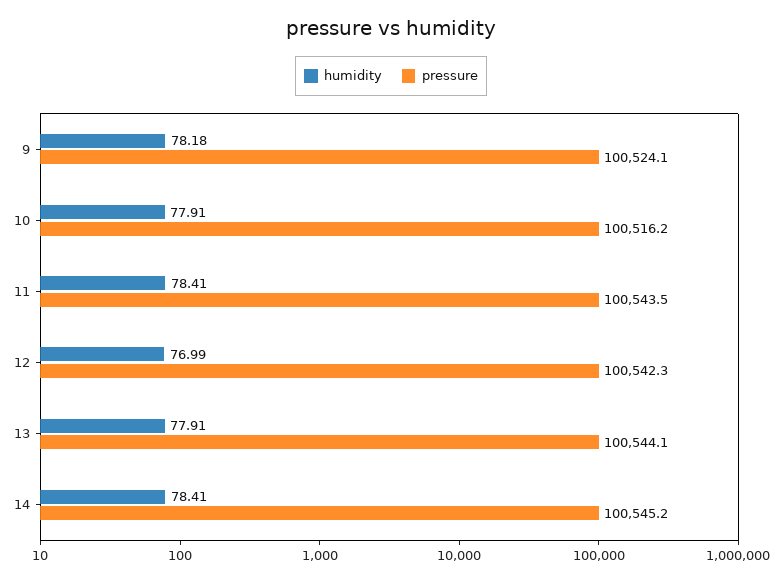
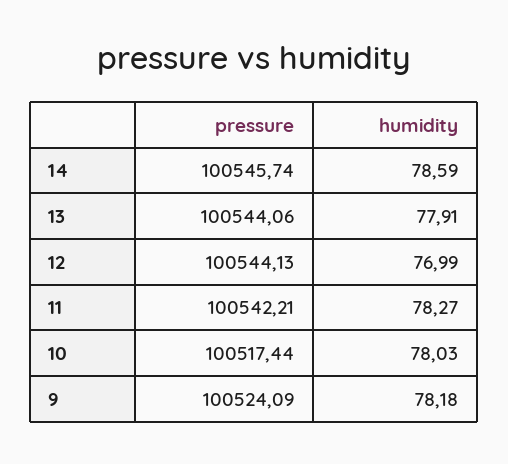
  {
    "humidity": {
      "9": 78.18,
-     "10": 77.91,
+     "10": 78.03,
-     "11": 78.41,
+     "11": 78.27,
      "12": 76.99,
      "13": 77.91,
-     "14": 78.41
+     "14": 78.59
    },
    "pressure": {
      "9": 100524.09,
-     "10": 100516.2,
+     "10": 100517.44,
-     "11": 100543.5,
+     "11": 100542.21,
-     "12": 100542.3,
+     "12": 100544.13,
      "13": 100544.06,
-     "14": 100545.2
+     "14": 100545.74
    }
  }

